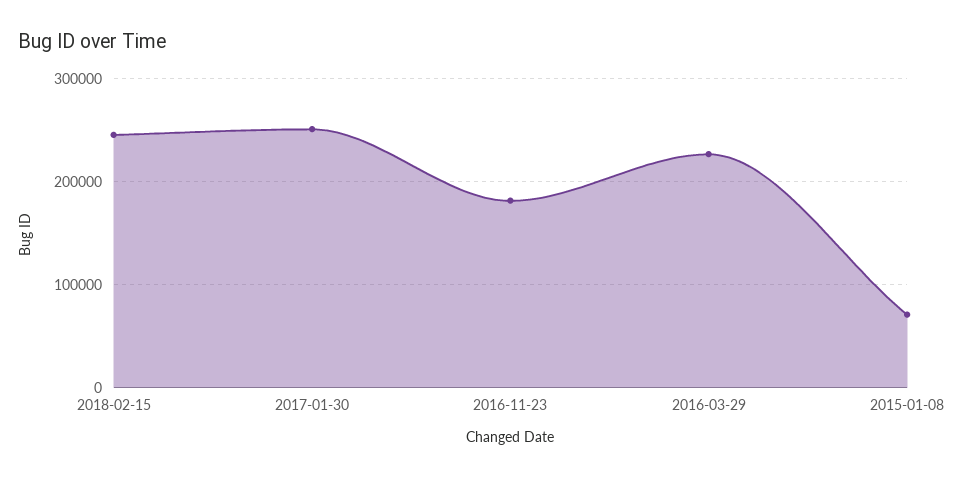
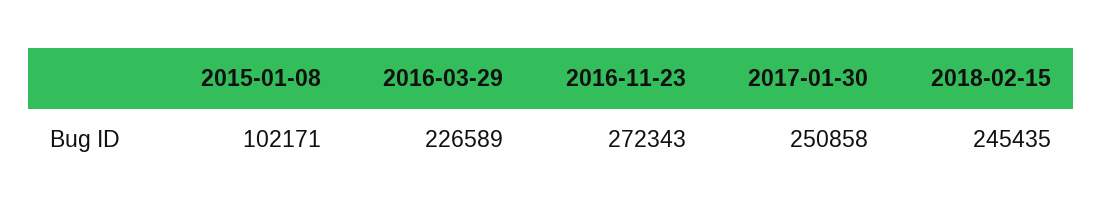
  {
    "2018-02-15": 245435,
    "2017-01-30": 250858,
-   "2016-11-23": 180000,
+   "2016-11-23": 272343,
    "2016-03-29": 226589,
-   "2015-01-08": 70000
+   "2015-01-08": 102171
  }

